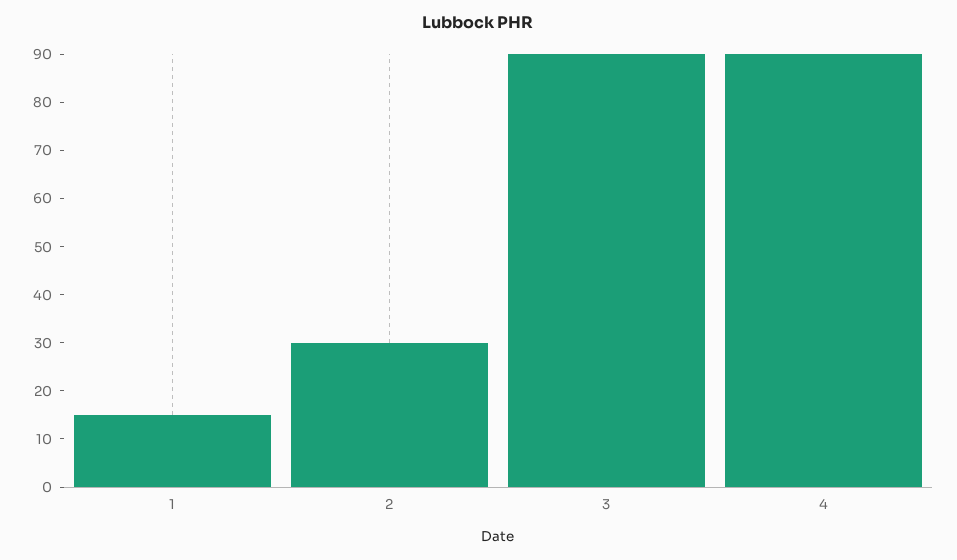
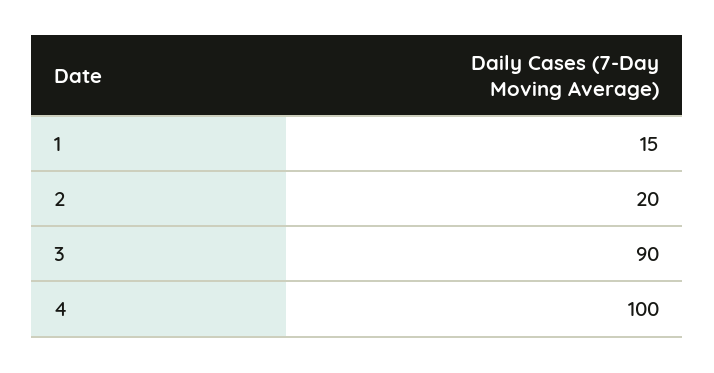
  {
    "1": 15,
-   "2": 30,
+   "2": 20,
    "3": 90,
-   "4": 90
+   "4": 100
  }

